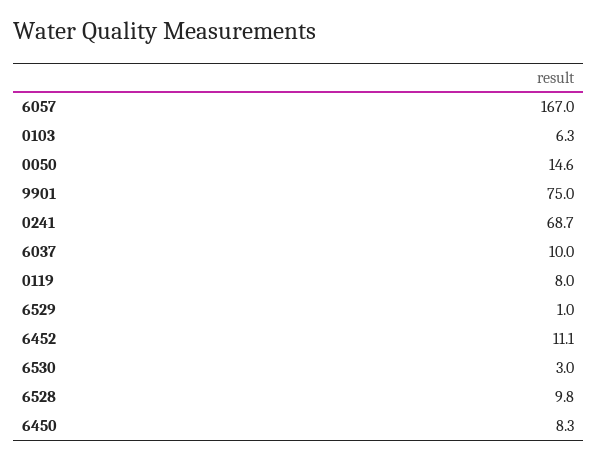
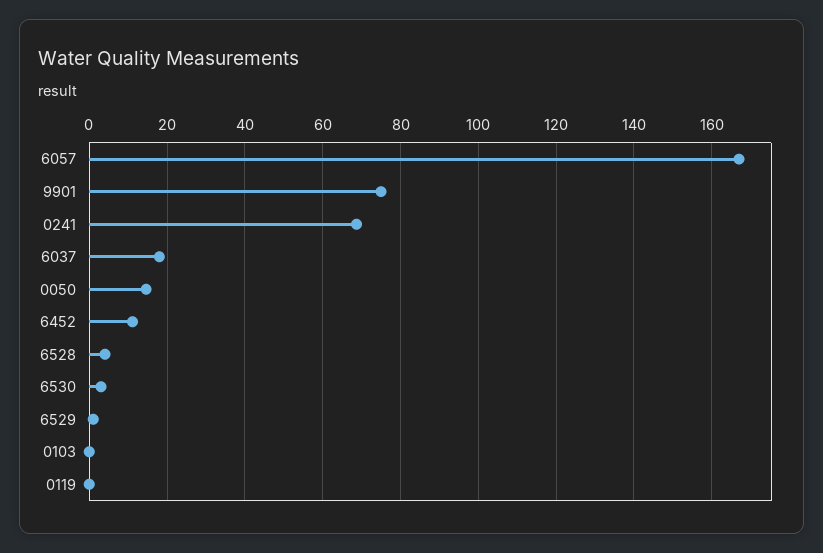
  {
    "6057": 167,
-   "0103": 6.3,
+   "0103": 0,
    "0050": 14.6,
    "9901": 75,
    "0241": 68.7,
-   "6037": 10,
+   "6037": 18,
-   "0119": 8,
+   "0119": 0,
    "6529": 1,
    "6452": 11.1,
    "6530": 3,
-   "6528": 9.8,
+   "6528": 4
-   "6450": 8.3
  }

